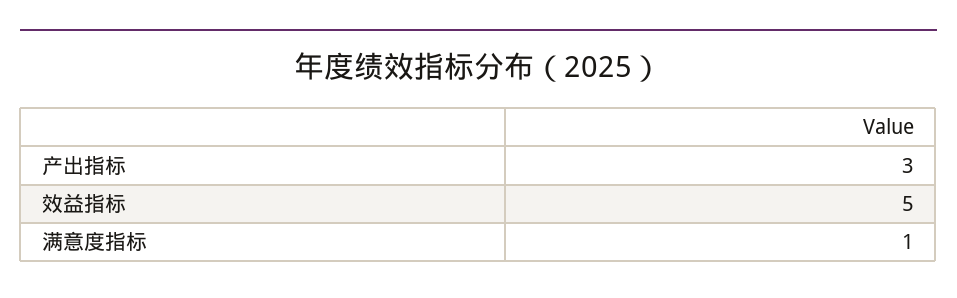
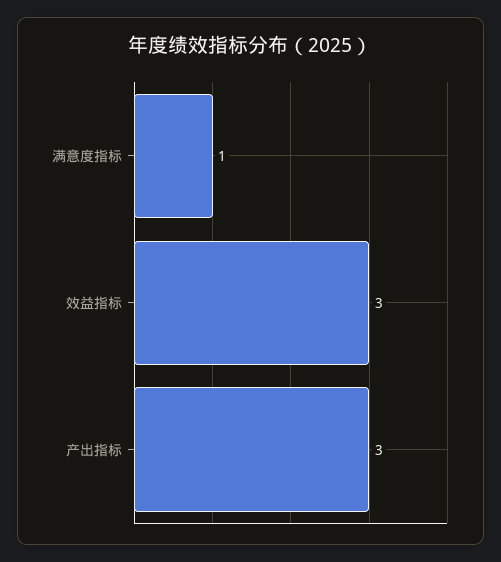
  {
    "产出指标": 3,
-   "效益指标": 5,
+   "效益指标": 3,
    "满意度指标": 1
  }

